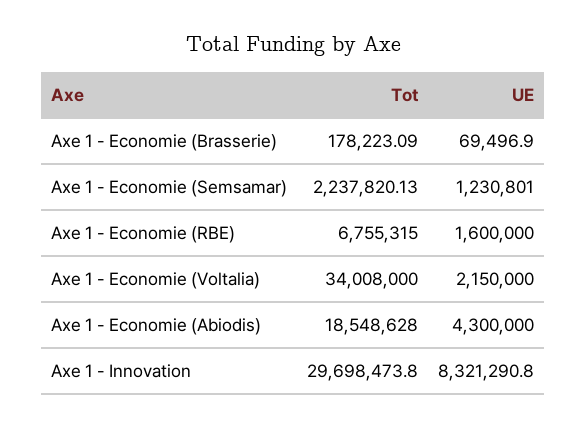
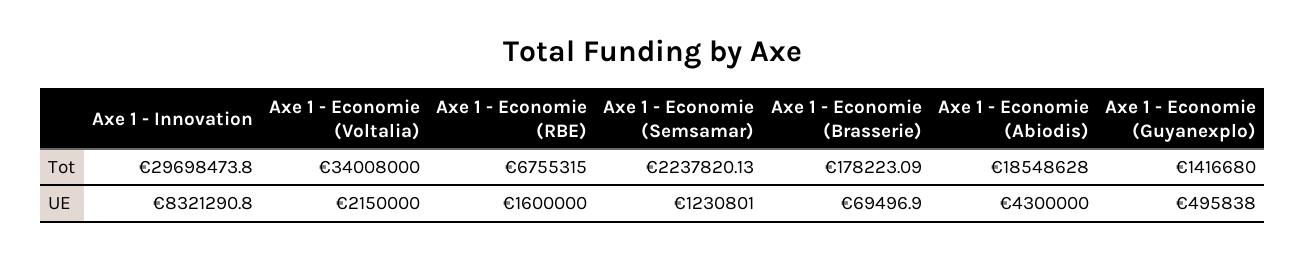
  {
    "Tot": {
      "Axe 1 - Economie (Brasserie)": 178223.09,
      "Axe 1 - Economie (Semsamar)": 2237820.13,
      "Axe 1 - Economie (RBE)": 6755315,
      "Axe 1 - Economie (Voltalia)": 34008000,
      "Axe 1 - Economie (Abiodis)": 18548628,
-     "Axe 1 - Innovation": 29698473.8
+     "Axe 1 - Innovation": 29698473.8,
+     "Axe 1 - Economie (Guyanexplo)": 1416680
    },
    "UE": {
      "Axe 1 - Economie (Brasserie)": 69496.9,
      "Axe 1 - Economie (Semsamar)": 1230801,
      "Axe 1 - Economie (RBE)": 1600000,
      "Axe 1 - Economie (Voltalia)": 2150000,
      "Axe 1 - Economie (Abiodis)": 4300000,
-     "Axe 1 - Innovation": 8321290.8
+     "Axe 1 - Innovation": 8321290.8,
+     "Axe 1 - Economie (Guyanexplo)": 495838
    }
  }

